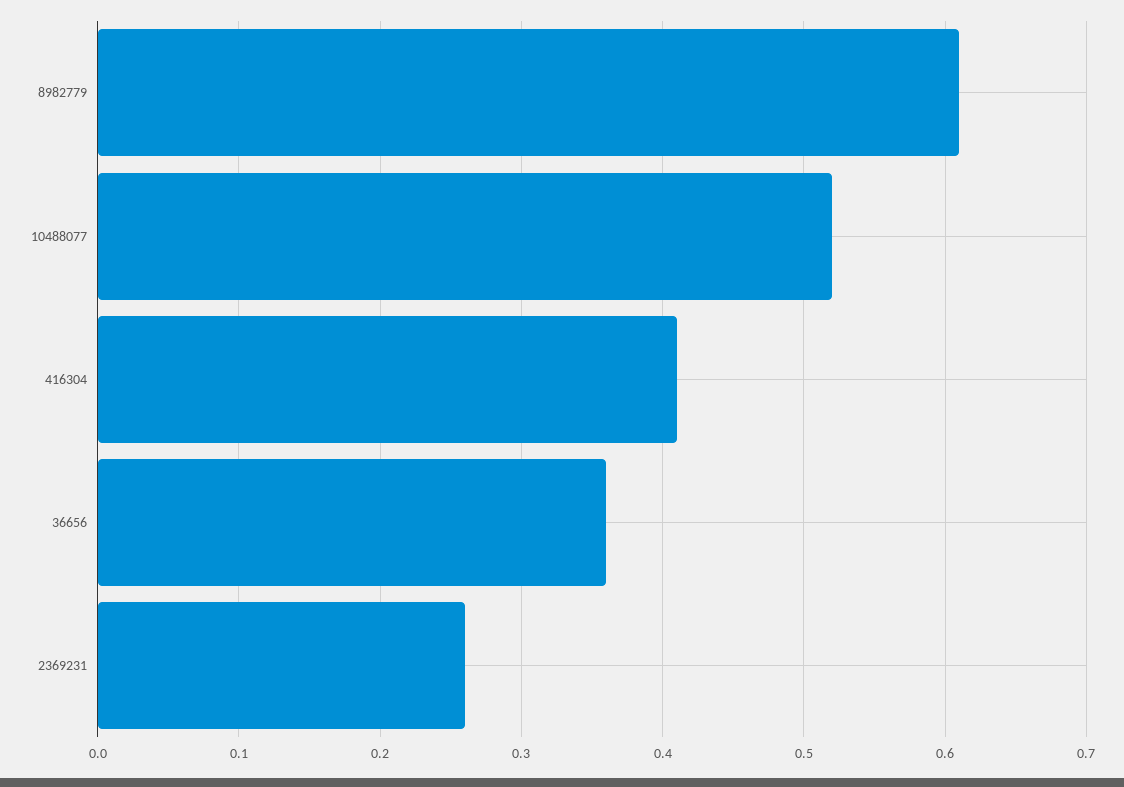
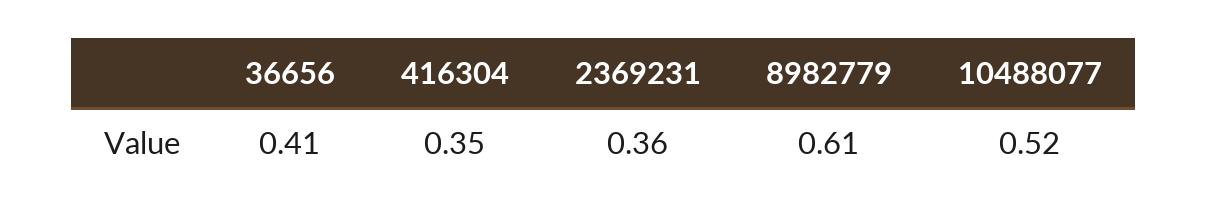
  {
    "8982779": 0.61,
    "10488077": 0.52,
-   "416304": 0.41,
+   "416304": 0.35,
-   "36656": 0.36,
+   "36656": 0.41,
-   "2369231": 0.26
+   "2369231": 0.36
  }

